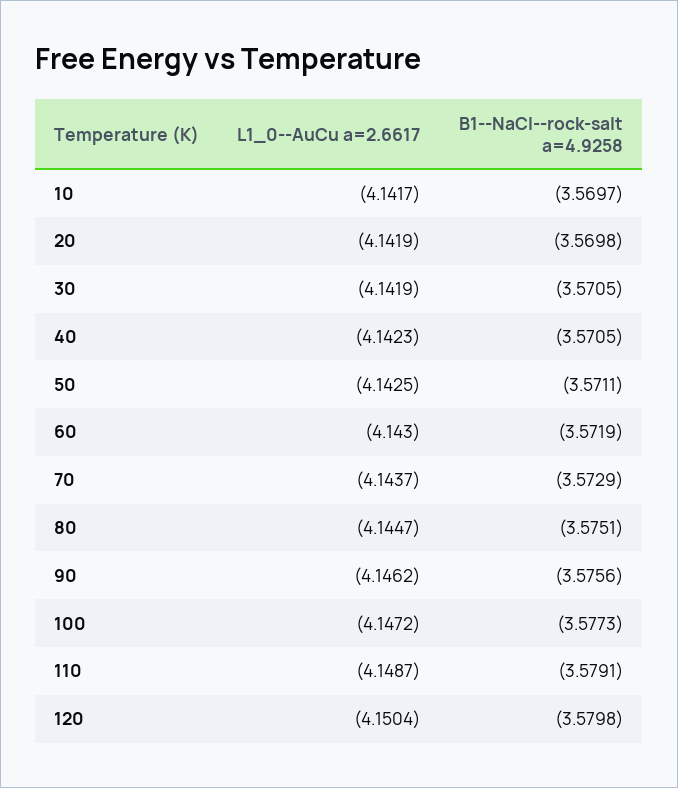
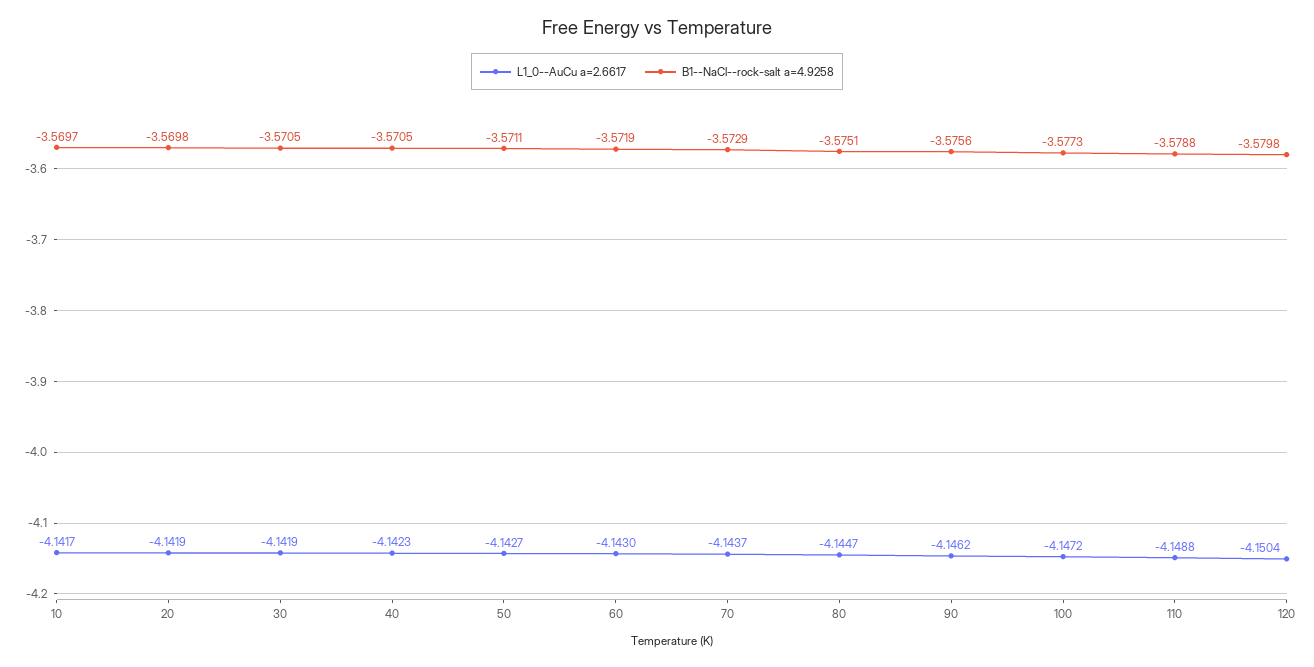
  {
    "L1_0--AuCu a=2.6617": {
      "10": -4.1417,
      "20": -4.1419,
      "30": -4.1419,
      "40": -4.1423,
-     "50": -4.1425,
+     "50": -4.1427,
      "60": -4.143,
      "70": -4.1437,
      "80": -4.1447,
      "90": -4.1462,
      "100": -4.1472,
-     "110": -4.1487,
+     "110": -4.1488,
      "120": -4.1504
    },
    "B1--NaCl--rock-salt a=4.9258": {
      "10": -3.5697,
      "20": -3.5698,
      "30": -3.5705,
      "40": -3.5705,
      "50": -3.5711,
      "60": -3.5719,
      "70": -3.5729,
      "80": -3.5751,
      "90": -3.5756,
      "100": -3.5773,
-     "110": -3.5791,
+     "110": -3.5788,
      "120": -3.5798
    }
  }

